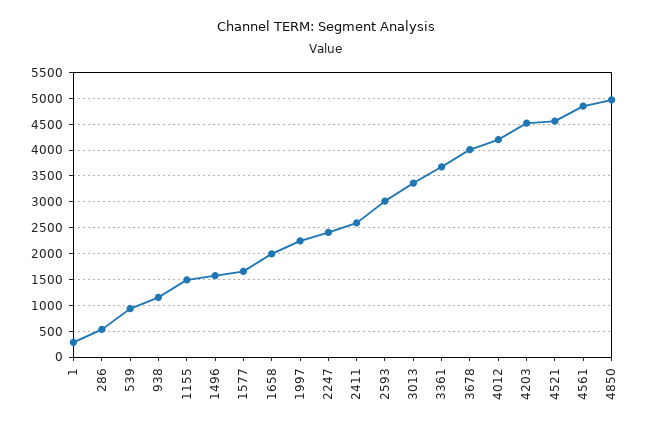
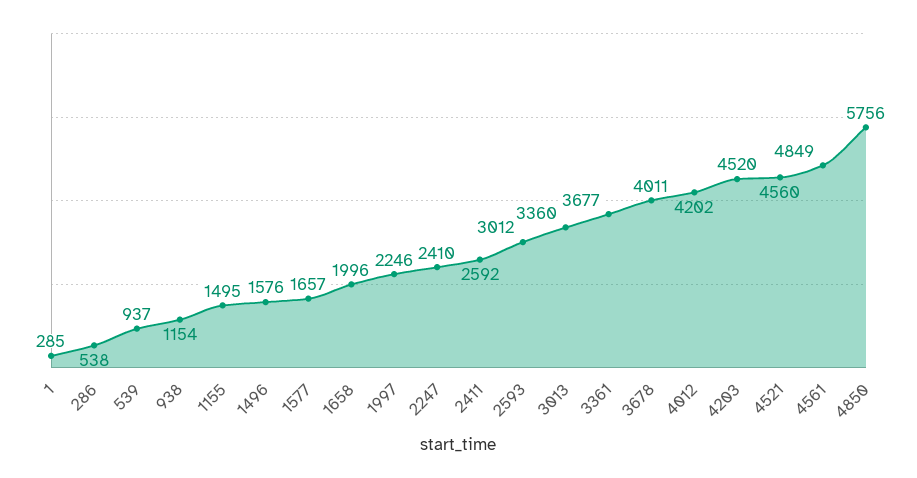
  {
    "1": 285,
    "286": 538,
    "539": 937,
    "938": 1154,
    "1155": 1495,
    "1496": 1576,
    "1577": 1657,
    "1658": 1996,
    "1997": 2246,
    "2247": 2410,
    "2411": 2592,
    "2593": 3012,
    "3013": 3360,
    "3361": 3677,
    "3678": 4011,
    "4012": 4202,
    "4203": 4520,
    "4521": 4560,
    "4561": 4849,
-   "4850": 5000
+   "4850": 5756
  }

